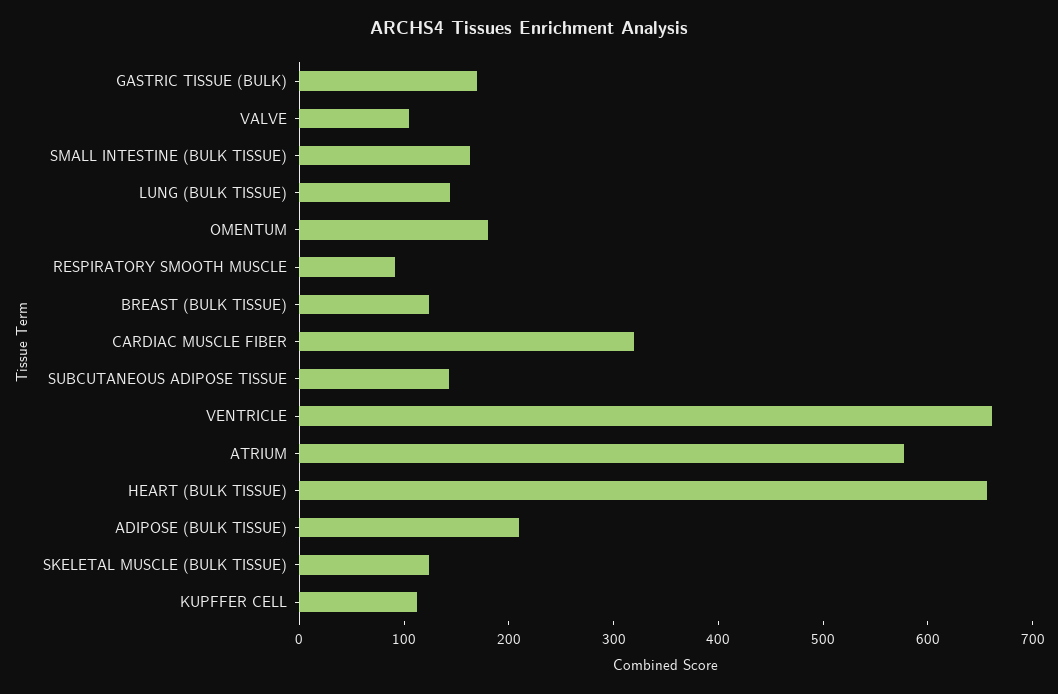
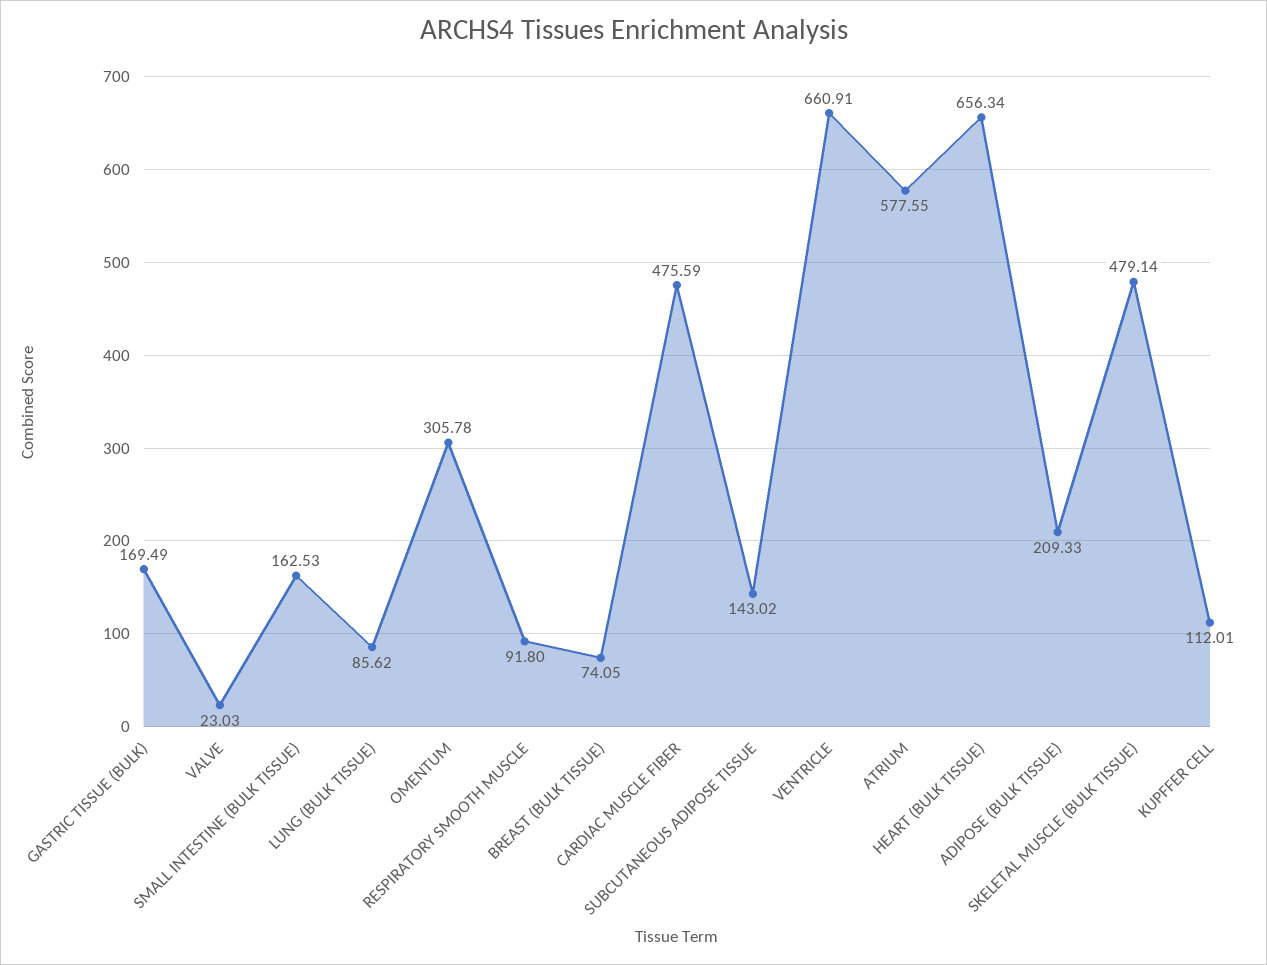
  {
    "GASTRIC TISSUE (BULK)": 169.49,
-   "VALVE": 100,
+   "VALVE": 23.03,
    "SMALL INTESTINE (BULK TISSUE)": 162.53,
-   "LUNG (BULK TISSUE)": 140,
+   "LUNG (BULK TISSUE)": 85.62,
-   "OMENTUM": 180,
+   "OMENTUM": 305.78,
    "RESPIRATORY SMOOTH MUSCLE": 91.8,
-   "BREAST (BULK TISSUE)": 120,
+   "BREAST (BULK TISSUE)": 74.05,
-   "CARDIAC MUSCLE FIBER": 320,
+   "CARDIAC MUSCLE FIBER": 475.59,
    "SUBCUTANEOUS ADIPOSE TISSUE": 143.02,
    "VENTRICLE": 660.91,
    "ATRIUM": 577.55,
    "HEART (BULK TISSUE)": 656.34,
    "ADIPOSE (BULK TISSUE)": 209.33,
-   "SKELETAL MUSCLE (BULK TISSUE)": 120,
+   "SKELETAL MUSCLE (BULK TISSUE)": 479.14,
    "KUPFFER CELL": 112.01
  }

